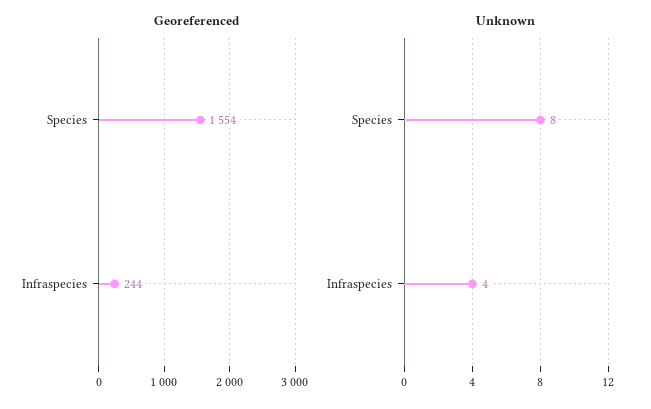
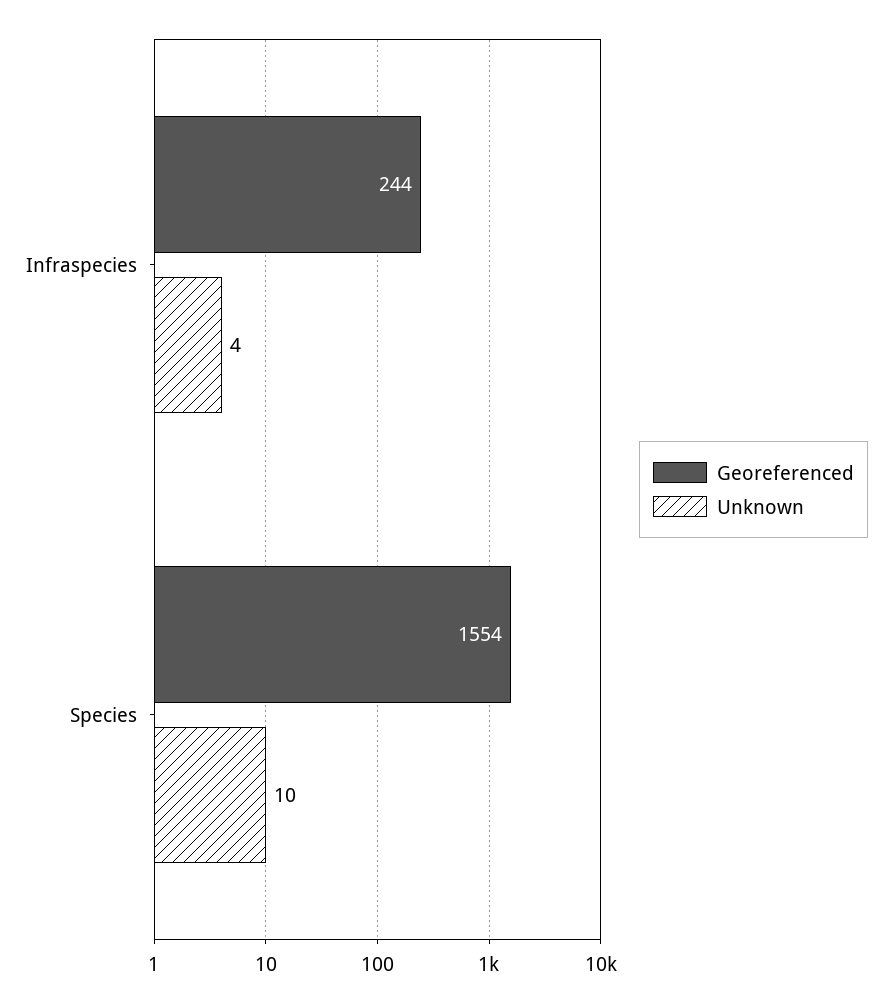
  {
    "Georeferenced": {
      "Species": 1554,
      "Infraspecies": 244
    },
    "Unknown": {
-     "Species": 8,
+     "Species": 10,
      "Infraspecies": 4
    }
  }

